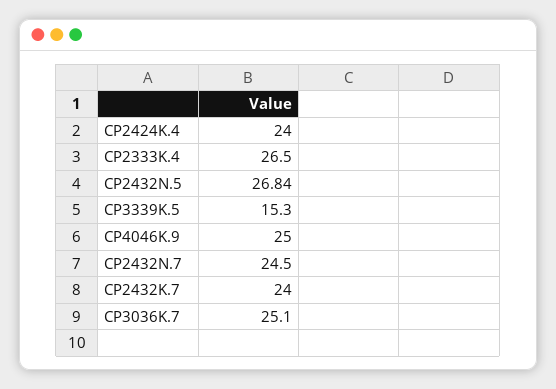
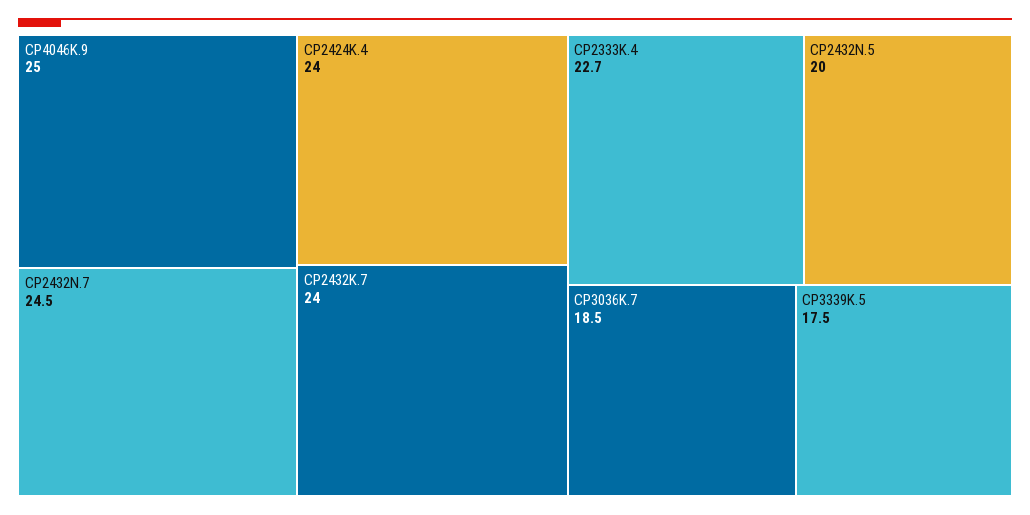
  {
    "CP2424K.4": 24,
-   "CP2333K.4": 26.5,
+   "CP2333K.4": 22.7,
-   "CP2432N.5": 26.84,
+   "CP2432N.5": 20,
-   "CP3339K.5": 15.3,
+   "CP3339K.5": 17.5,
    "CP4046K.9": 25,
    "CP2432N.7": 24.5,
    "CP2432K.7": 24,
-   "CP3036K.7": 25.1
+   "CP3036K.7": 18.5
  }

